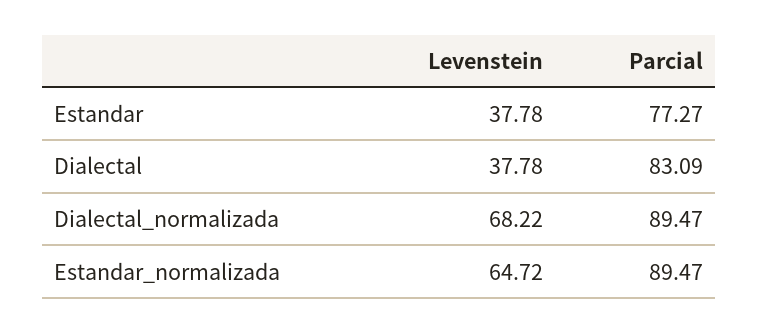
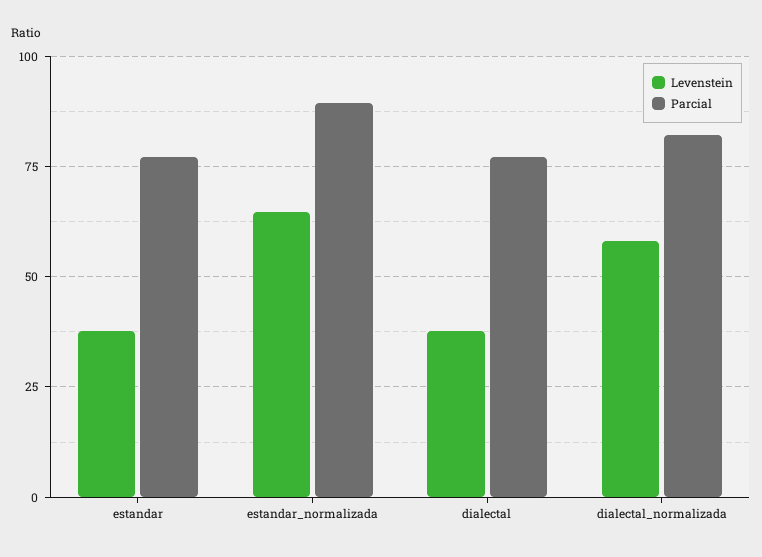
  {
    "Levenstein": {
      "Estandar": 37.78,
      "Dialectal": 37.78,
-     "Dialectal_normalizada": 68.22,
+     "Dialectal_normalizada": 57.5,
      "Estandar_normalizada": 64.72
    },
    "Parcial": {
      "Estandar": 77.27,
-     "Dialectal": 83.09,
+     "Dialectal": 77.5,
-     "Dialectal_normalizada": 89.47,
+     "Dialectal_normalizada": 82.5,
      "Estandar_normalizada": 89.47
    }
  }

